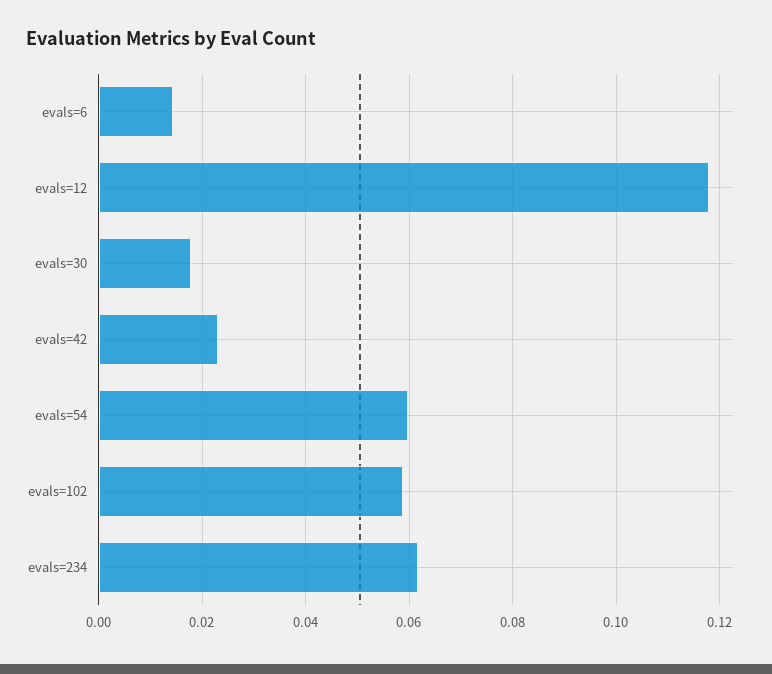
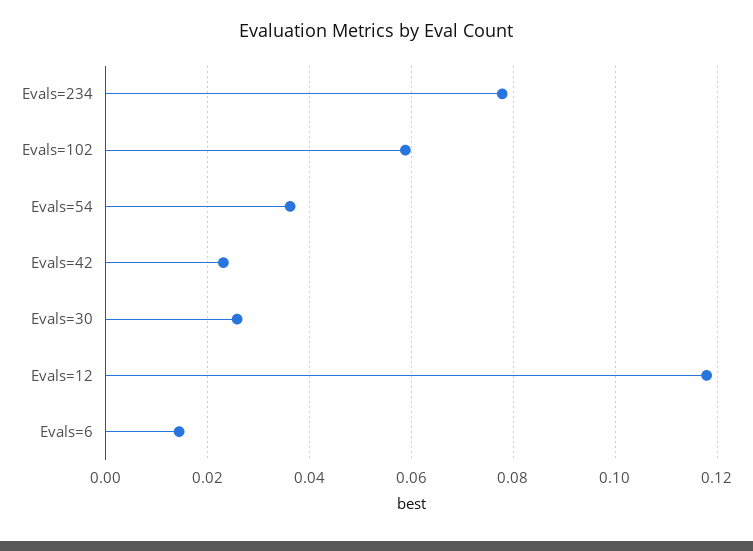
  {
    "evals=6": 0.014,
    "evals=12": 0.118,
-   "evals=30": 0.018,
+   "evals=30": 0.026,
    "evals=42": 0.024,
-   "evals=54": 0.06,
+   "evals=54": 0.036,
    "evals=102": 0.058,
-   "evals=234": 0.062
+   "evals=234": 0.078
  }

